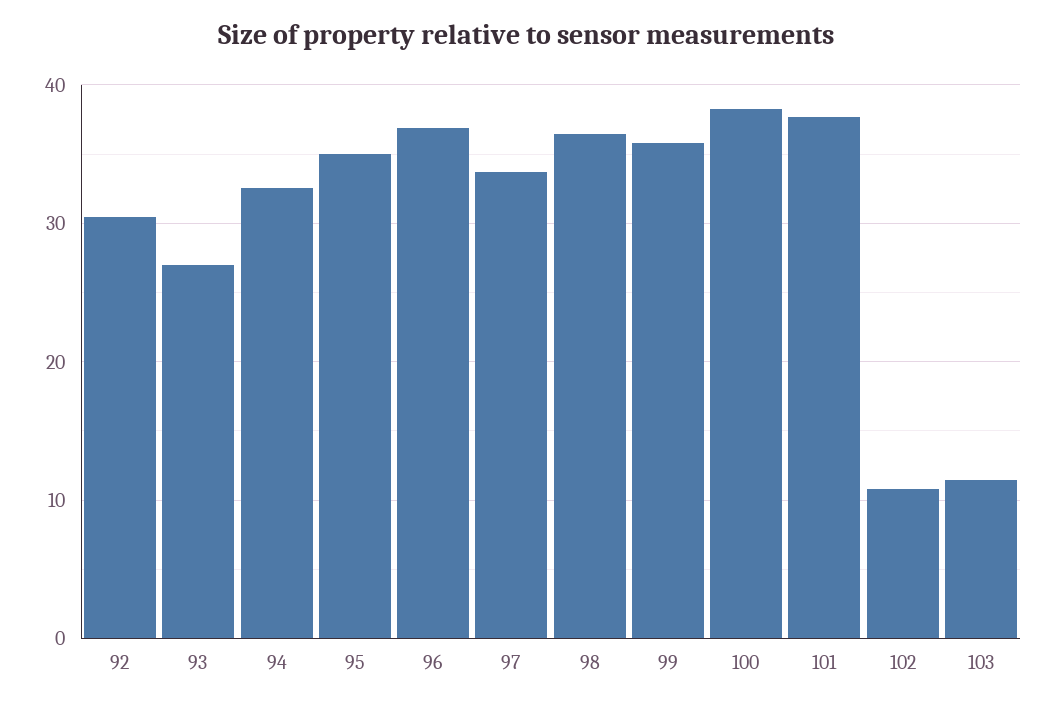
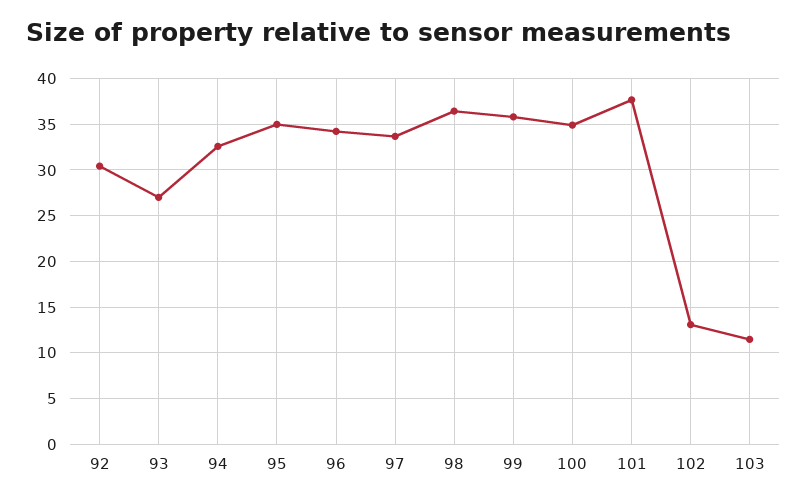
  {
    "92": 30,
    "93": 27,
    "94": 33,
    "95": 35,
-   "96": 37,
+   "96": 34,
    "97": 34,
    "98": 36,
    "99": 36,
-   "100": 38,
+   "100": 35,
    "101": 38,
-   "102": 11,
+   "102": 13,
    "103": 11
  }

